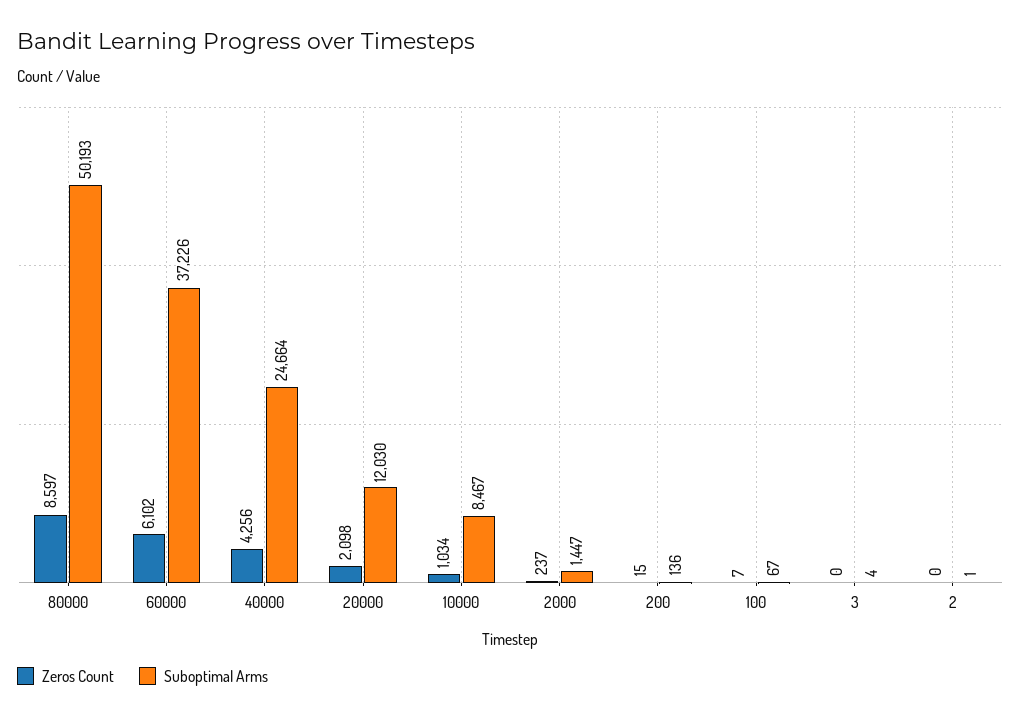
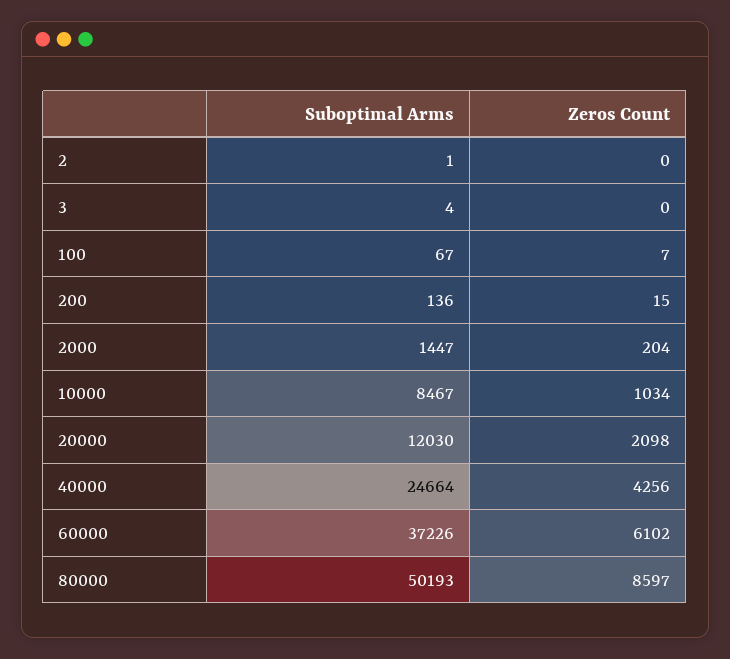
  {
    "Zeros Count": {
      "80000": 8597,
      "60000": 6102,
      "40000": 4256,
      "20000": 2098,
      "10000": 1034,
-     "2000": 237,
+     "2000": 204,
      "200": 15,
      "100": 7,
      "3": 0,
      "2": 0
    },
    "Suboptimal Arms": {
      "80000": 50193,
      "60000": 37226,
      "40000": 24664,
      "20000": 12030,
      "10000": 8467,
      "2000": 1447,
      "200": 136,
      "100": 67,
      "3": 4,
      "2": 1
    }
  }

